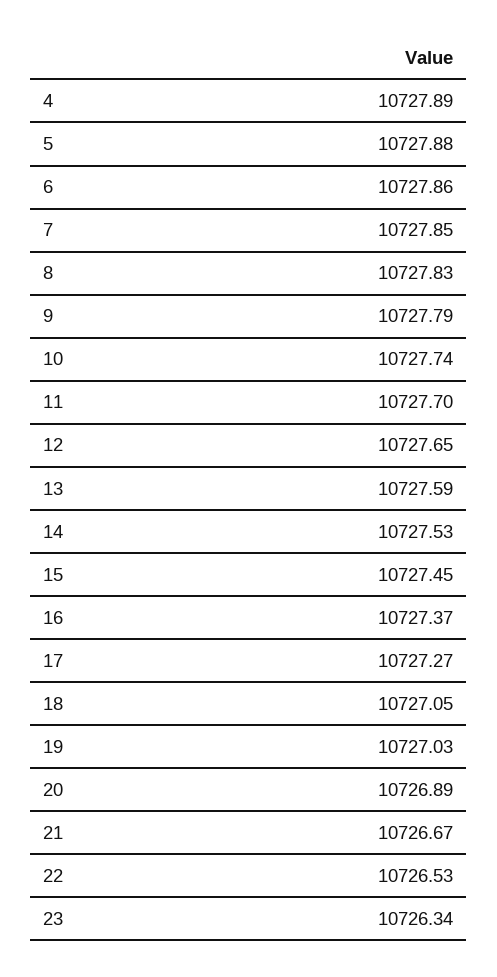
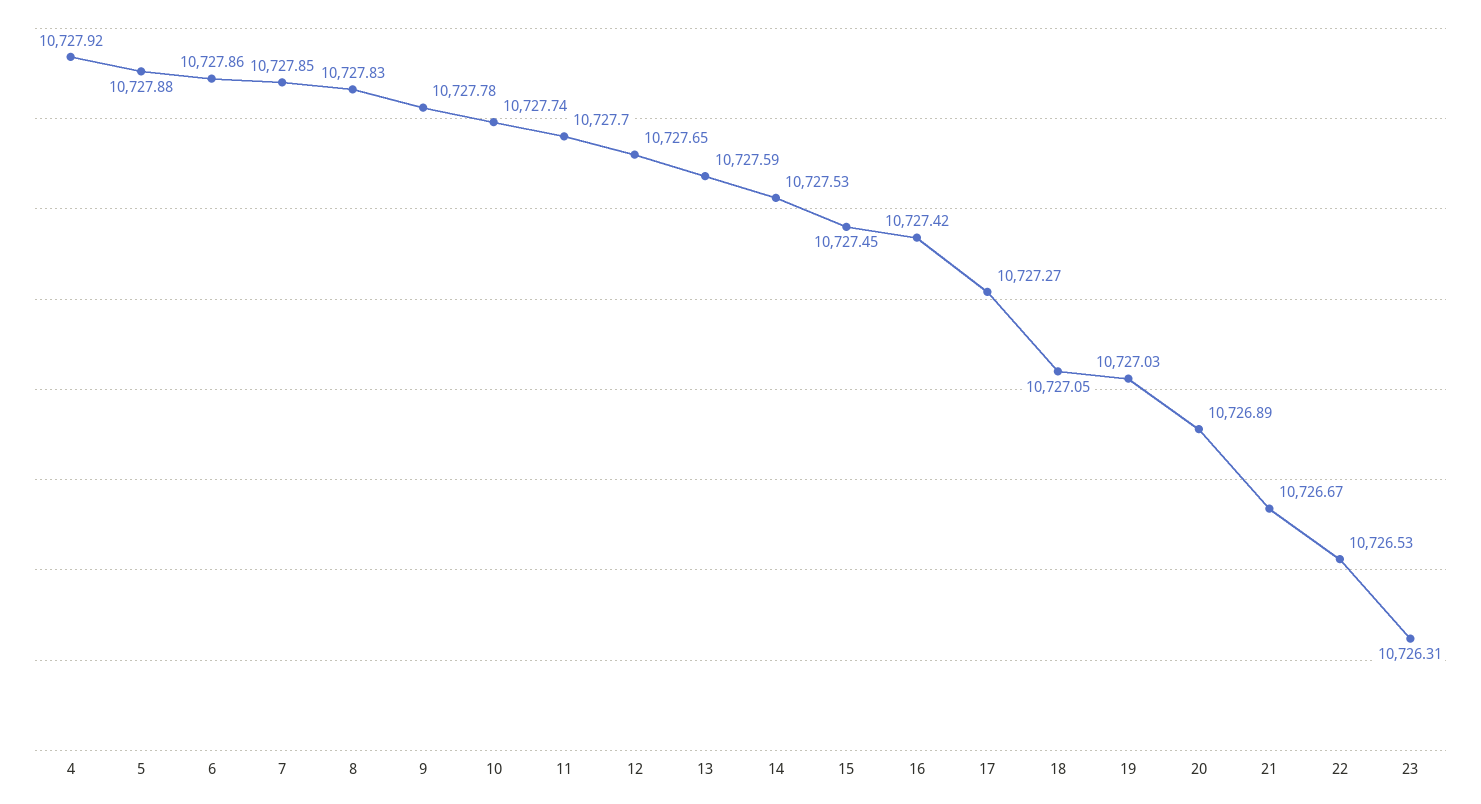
  {
-   "4": 10727.89,
+   "4": 10727.92,
    "5": 10727.88,
    "6": 10727.86,
    "7": 10727.85,
    "8": 10727.83,
-   "9": 10727.79,
+   "9": 10727.78,
    "10": 10727.74,
    "11": 10727.7,
    "12": 10727.65,
    "13": 10727.59,
    "14": 10727.53,
    "15": 10727.45,
-   "16": 10727.37,
+   "16": 10727.42,
    "17": 10727.27,
    "18": 10727.05,
    "19": 10727.03,
    "20": 10726.89,
    "21": 10726.67,
    "22": 10726.53,
-   "23": 10726.34
+   "23": 10726.31
  }

